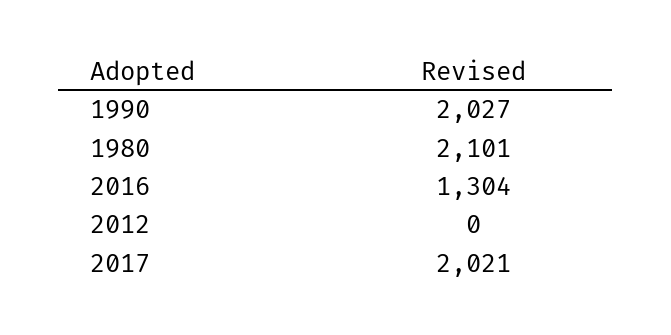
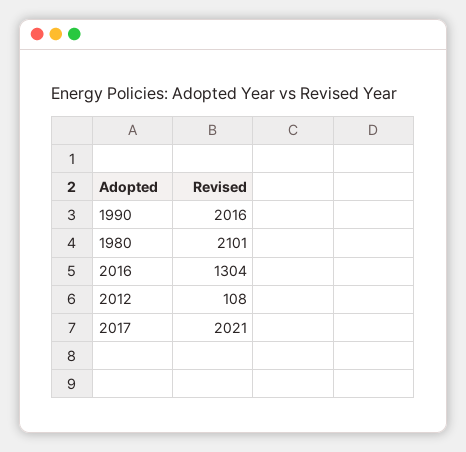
  {
-   "1990": 2027,
+   "1990": 2016,
    "1980": 2101,
    "2016": 1304,
-   "2012": 0,
+   "2012": 108,
    "2017": 2021
  }

